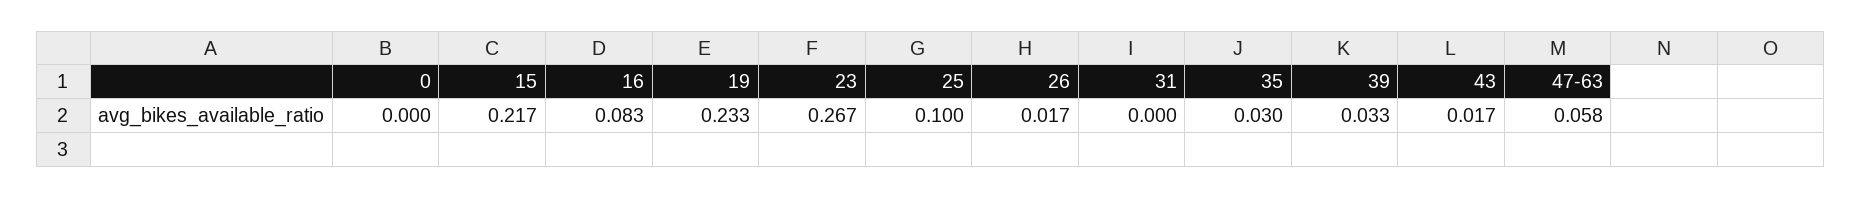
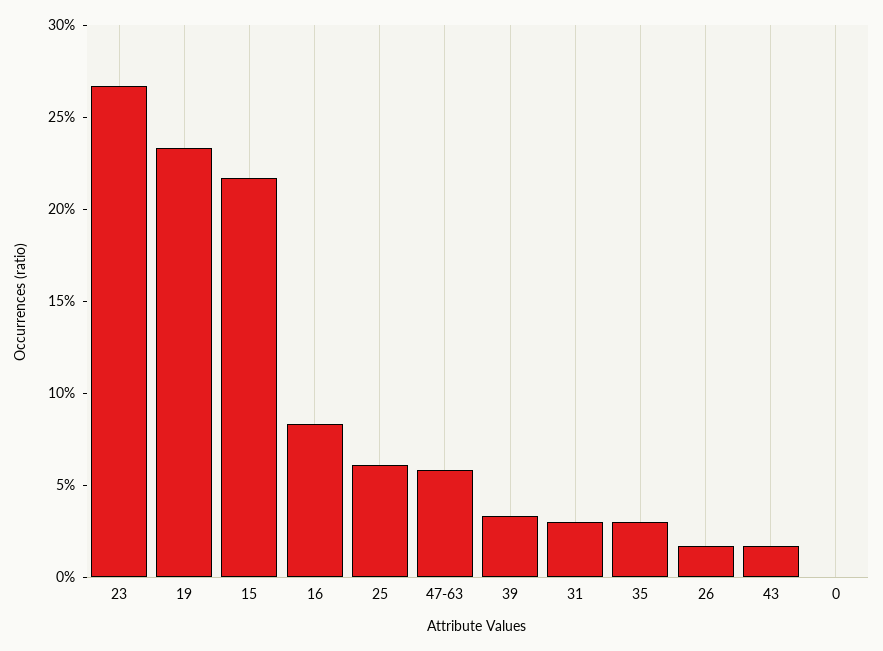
  {
    "0": 0,
    "15": 0.217,
    "16": 0.083,
    "19": 0.233,
    "23": 0.267,
-   "25": 0.1,
+   "25": 0.06,
    "26": 0.017,
-   "31": 0,
+   "31": 0.03,
    "35": 0.03,
    "39": 0.033,
    "43": 0.017,
    "47-63": 0.058
  }

